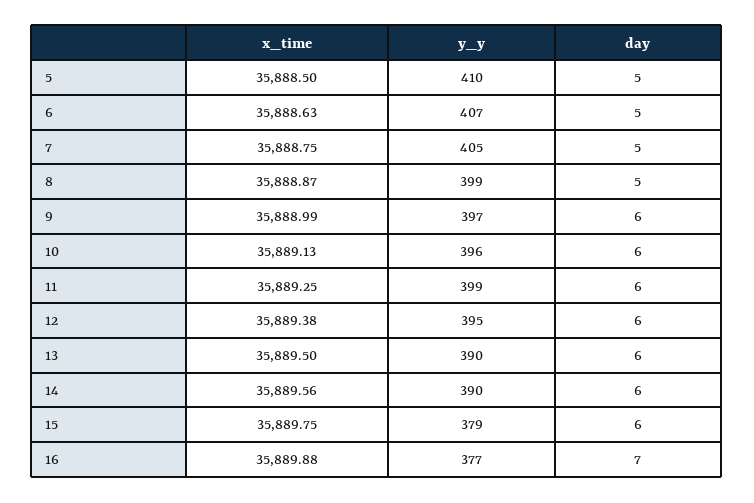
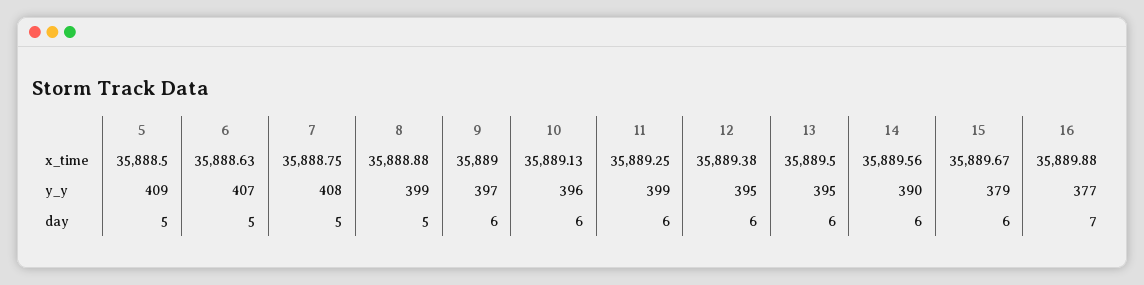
  {
    "x_time": {
      "5": 35888.5,
      "6": 35888.63,
      "7": 35888.75,
-     "8": 35888.87,
+     "8": 35888.88,
-     "9": 35888.99,
+     "9": 35889,
      "10": 35889.13,
      "11": 35889.25,
      "12": 35889.38,
      "13": 35889.5,
      "14": 35889.56,
-     "15": 35889.75,
+     "15": 35889.67,
      "16": 35889.88
    },
    "y_y": {
-     "5": 410,
+     "5": 409,
      "6": 407,
-     "7": 405,
+     "7": 408,
      "8": 399,
      "9": 397,
      "10": 396,
      "11": 399,
      "12": 395,
-     "13": 390,
+     "13": 395,
      "14": 390,
      "15": 379,
      "16": 377
    },
    "day": {
      "5": 5,
      "6": 5,
      "7": 5,
      "8": 5,
      "9": 6,
      "10": 6,
      "11": 6,
      "12": 6,
      "13": 6,
      "14": 6,
      "15": 6,
      "16": 7
    }
  }

